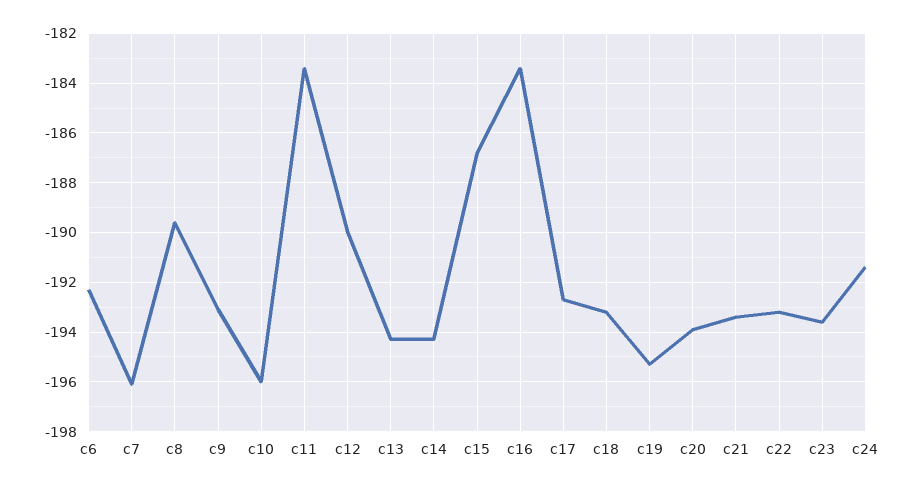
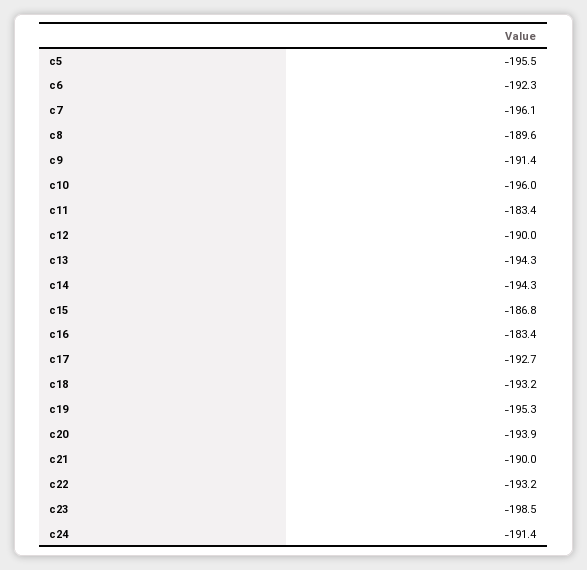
  {
    "c6": -192.3,
    "c7": -196.1,
    "c8": -189.6,
-   "c9": -193,
+   "c9": -191.4,
    "c10": -196,
    "c11": -183.4,
    "c12": -190,
    "c13": -194.3,
    "c14": -194.3,
    "c15": -186.8,
    "c16": -183.4,
    "c17": -192.7,
    "c18": -193.2,
    "c19": -195.3,
    "c20": -193.9,
-   "c21": -193.5,
+   "c21": -190,
    "c22": -193.2,
-   "c23": -193.5,
+   "c23": -198.5,
-   "c24": -191.4
+   "c24": -191.4,
+   "c5": -195.5
  }

